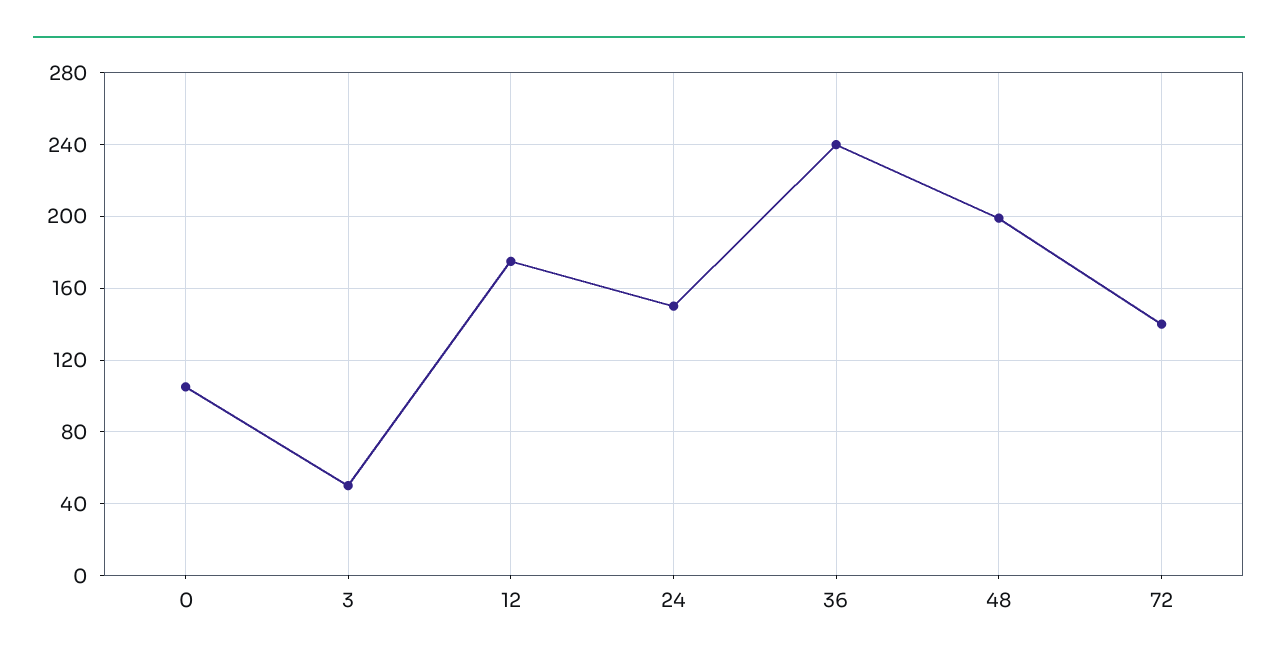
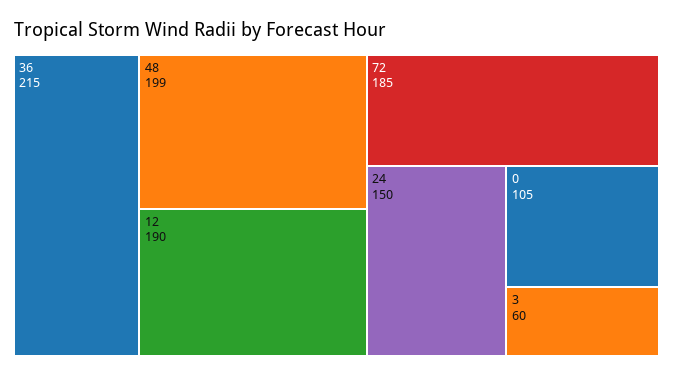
  {
    "0": 105,
-   "3": 50,
+   "3": 60,
-   "12": 175,
+   "12": 190,
    "24": 150,
-   "36": 240,
+   "36": 215,
    "48": 199,
-   "72": 140
+   "72": 185
  }

